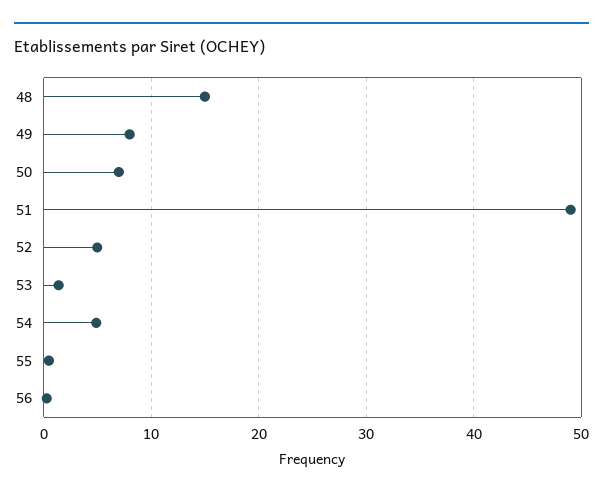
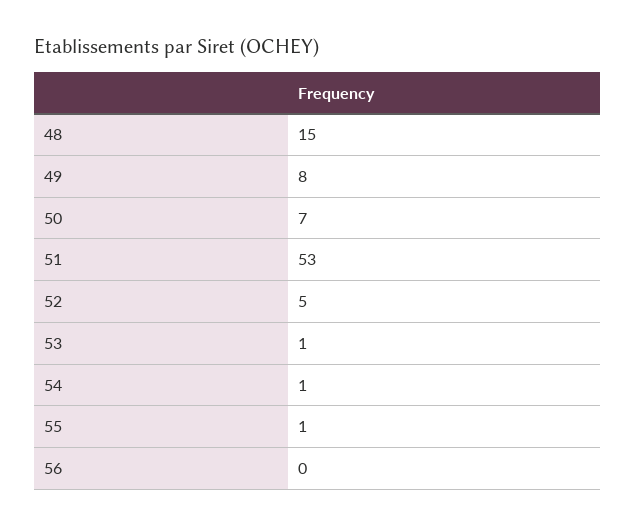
  {
    "48": 15,
    "49": 8,
    "50": 7,
-   "51": 49,
+   "51": 53,
    "52": 5,
    "53": 1,
-   "54": 5,
+   "54": 1,
    "55": 1,
    "56": 0
  }

